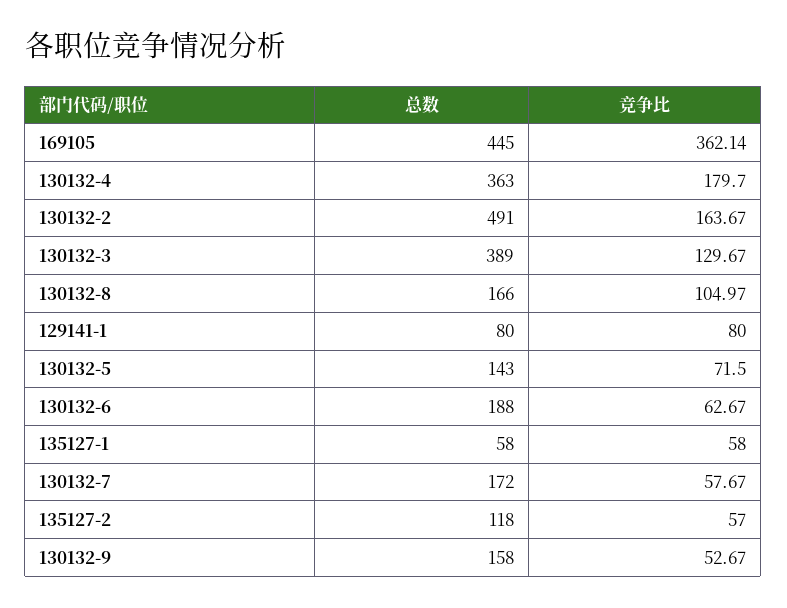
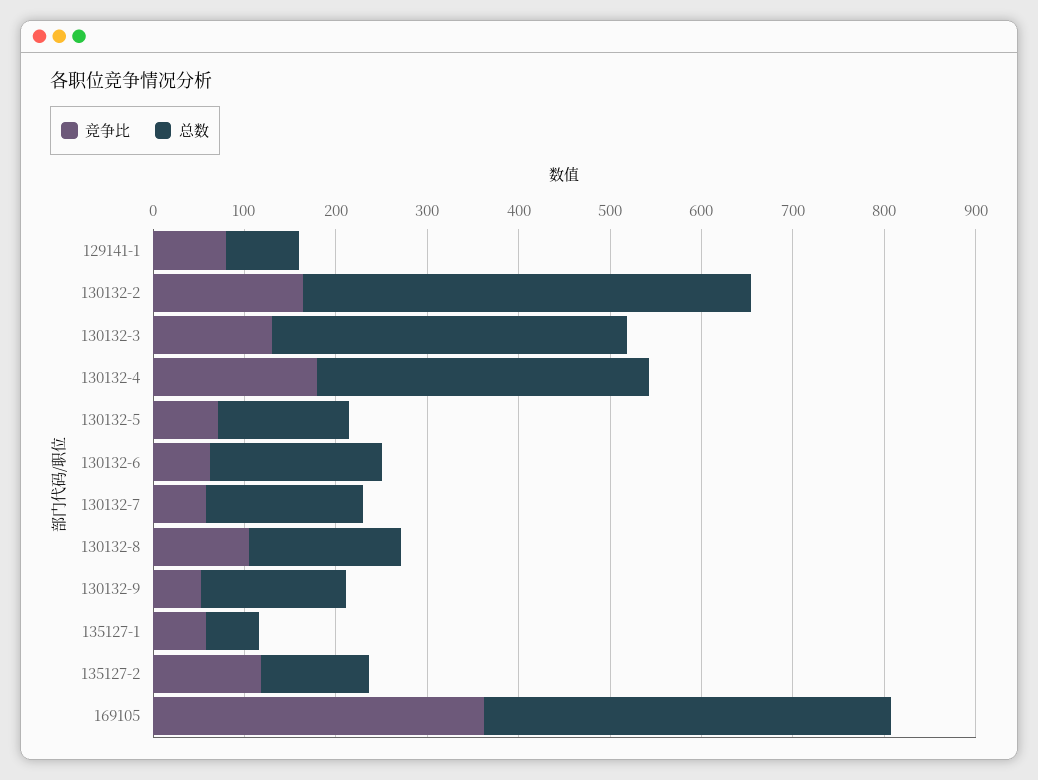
  {
    "总数": {
      "169105": 445,
      "130132-4": 363,
      "130132-2": 491,
      "130132-3": 389,
      "130132-8": 166,
      "129141-1": 80,
      "130132-5": 143,
      "130132-6": 188,
      "135127-1": 58,
      "130132-7": 172,
      "135127-2": 118,
      "130132-9": 158
    },
    "竞争比": {
      "169105": 362.14,
      "130132-4": 179.7,
      "130132-2": 163.67,
      "130132-3": 129.67,
      "130132-8": 104.97,
      "129141-1": 80,
      "130132-5": 71.5,
      "130132-6": 62.67,
      "135127-1": 58,
      "130132-7": 57.67,
-     "135127-2": 57,
+     "135127-2": 120,
      "130132-9": 52.67
    }
  }

